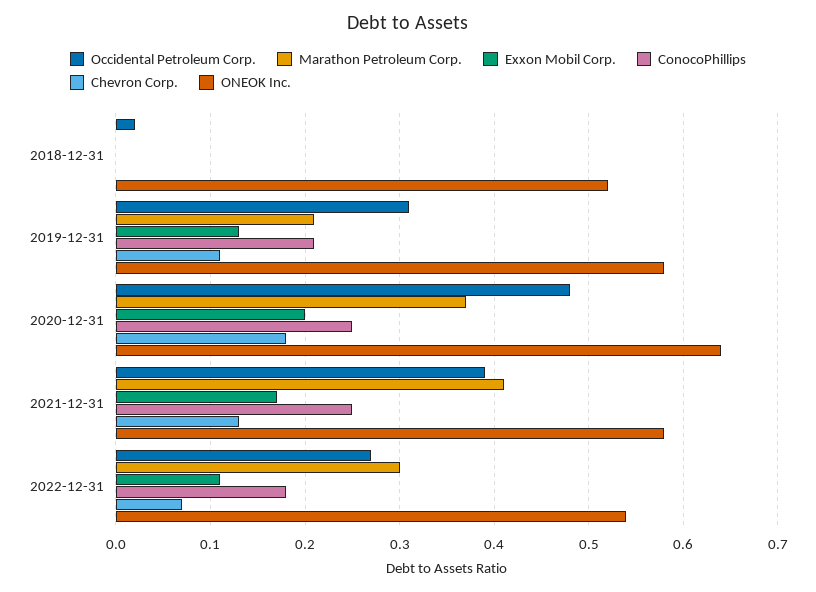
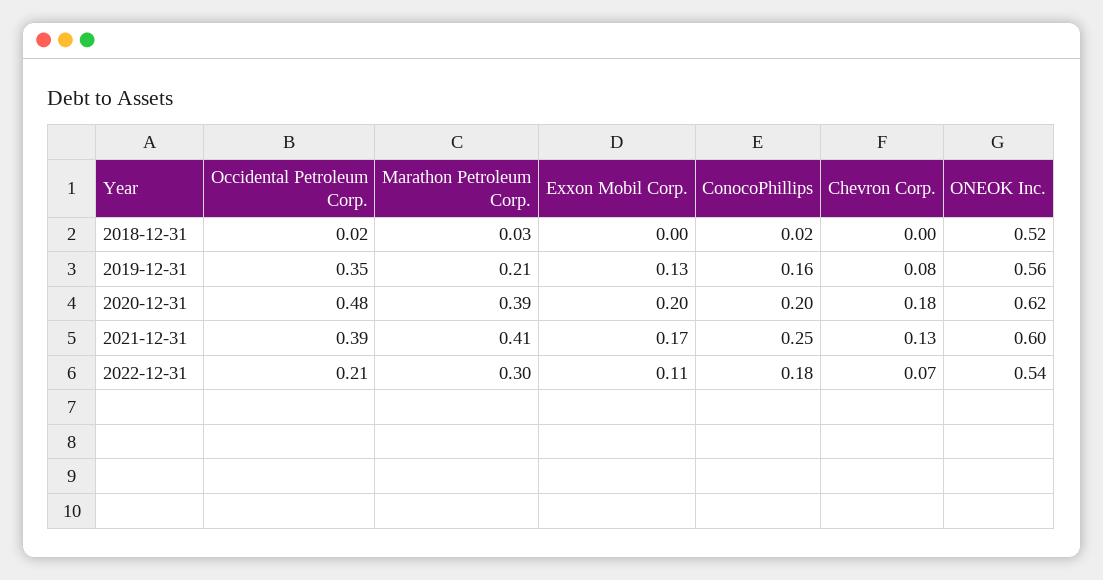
  {
    "Occidental Petroleum Corp.": {
      "2018-12-31": 0.02,
-     "2019-12-31": 0.31,
+     "2019-12-31": 0.35,
      "2020-12-31": 0.48,
      "2021-12-31": 0.39,
-     "2022-12-31": 0.27
+     "2022-12-31": 0.21
    },
    "Marathon Petroleum Corp.": {
-     "2018-12-31": 0,
+     "2018-12-31": 0.03,
      "2019-12-31": 0.21,
-     "2020-12-31": 0.37,
+     "2020-12-31": 0.39,
      "2021-12-31": 0.41,
      "2022-12-31": 0.3
    },
    "Exxon Mobil Corp.": {
      "2018-12-31": 0,
      "2019-12-31": 0.13,
      "2020-12-31": 0.2,
      "2021-12-31": 0.17,
      "2022-12-31": 0.11
    },
    "ConocoPhillips": {
-     "2018-12-31": 0,
+     "2018-12-31": 0.02,
-     "2019-12-31": 0.21,
+     "2019-12-31": 0.16,
-     "2020-12-31": 0.25,
+     "2020-12-31": 0.2,
      "2021-12-31": 0.25,
      "2022-12-31": 0.18
    },
    "Chevron Corp.": {
      "2018-12-31": 0,
-     "2019-12-31": 0.11,
+     "2019-12-31": 0.08,
      "2020-12-31": 0.18,
      "2021-12-31": 0.13,
      "2022-12-31": 0.07
    },
    "ONEOK Inc.": {
      "2018-12-31": 0.52,
-     "2019-12-31": 0.58,
+     "2019-12-31": 0.56,
-     "2020-12-31": 0.64,
+     "2020-12-31": 0.62,
-     "2021-12-31": 0.58,
+     "2021-12-31": 0.6,
      "2022-12-31": 0.54
    }
  }

